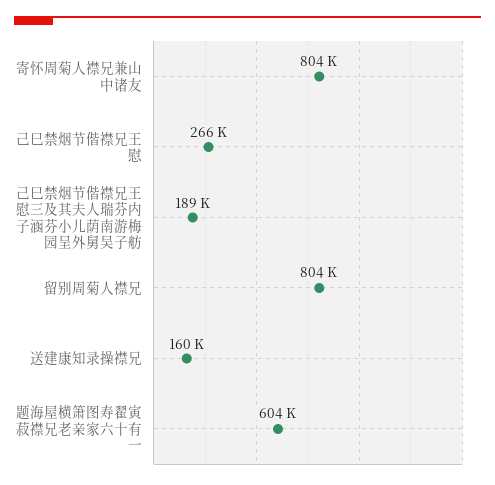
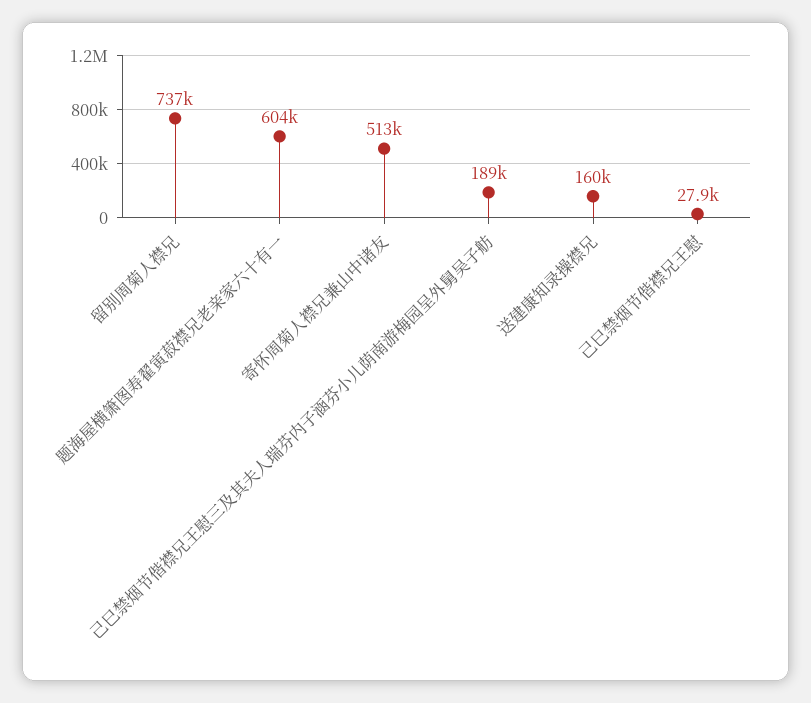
  {
-   "寄怀周菊人襟兄兼山中诸友": 804000,
+   "寄怀周菊人襟兄兼山中诸友": 513000,
-   "己巳禁烟节偕襟兄王慰": 266000,
+   "己巳禁烟节偕襟兄王慰": 27900,
    "己巳禁烟节偕襟兄王慰三及其夫人瑞芬内子涵芬小儿荫南游梅园呈外舅吴子舫": 189000,
-   "留别周菊人襟兄": 804000,
+   "留别周菊人襟兄": 737000,
    "送建康知录操襟兄": 160000,
    "题海屋横箫图寿翟寅菽襟兄老亲家六十有一": 604000
  }

